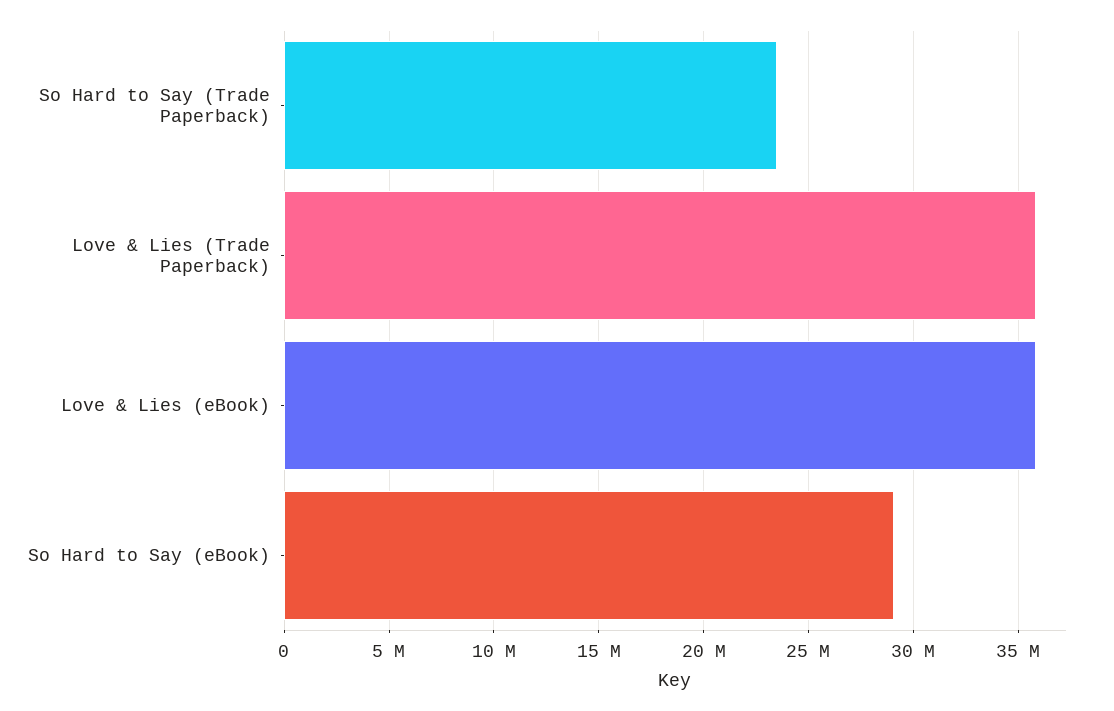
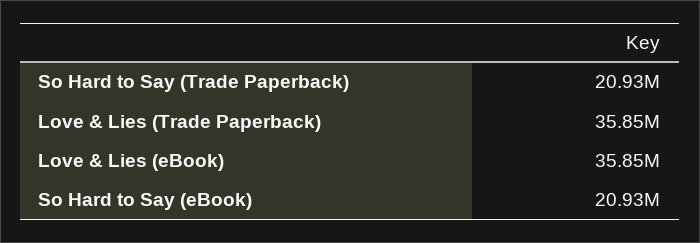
  {
-   "So Hard to Say (Trade Paperback)": 23500000,
+   "So Hard to Say (Trade Paperback)": 20930000,
    "Love & Lies (Trade Paperback)": 35850000,
    "Love & Lies (eBook)": 35850000,
-   "So Hard to Say (eBook)": 29000000
+   "So Hard to Say (eBook)": 20930000
  }

